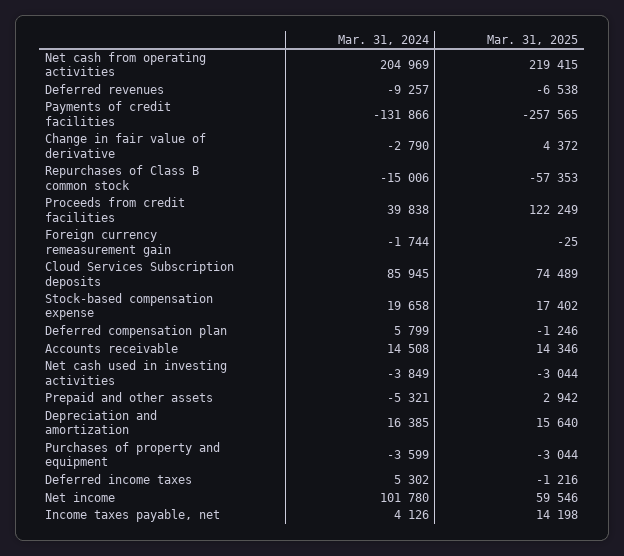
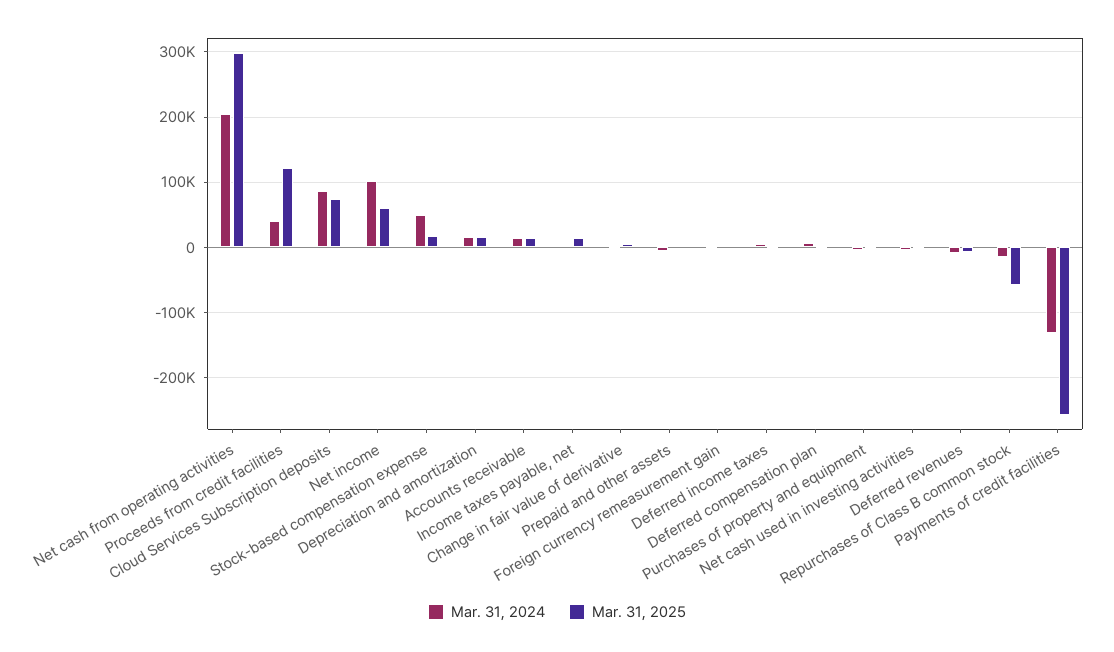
  {
    "Mar. 31, 2024": {
      "Net cash from operating activities": 204969,
      "Deferred revenues": -9257,
      "Payments of credit facilities": -131866,
      "Change in fair value of derivative": -2790,
      "Repurchases of Class B common stock": -15006,
      "Proceeds from credit facilities": 39838,
      "Foreign currency remeasurement gain": -1744,
      "Cloud Services Subscription deposits": 85945,
-     "Stock-based compensation expense": 19658,
+     "Stock-based compensation expense": 50000,
      "Deferred compensation plan": 5799,
      "Accounts receivable": 14508,
      "Net cash used in investing activities": -3849,
      "Prepaid and other assets": -5321,
      "Depreciation and amortization": 16385,
      "Purchases of property and equipment": -3599,
      "Deferred income taxes": 5302,
      "Net income": 101780,
      "Income taxes payable, net": 4126
    },
    "Mar. 31, 2025": {
-     "Net cash from operating activities": 219415,
+     "Net cash from operating activities": 300000,
      "Deferred revenues": -6538,
      "Payments of credit facilities": -257565,
      "Change in fair value of derivative": 4372,
      "Repurchases of Class B common stock": -57353,
      "Proceeds from credit facilities": 122249,
      "Foreign currency remeasurement gain": -25,
      "Cloud Services Subscription deposits": 74489,
      "Stock-based compensation expense": 17402,
      "Deferred compensation plan": -1246,
      "Accounts receivable": 14346,
      "Net cash used in investing activities": -3044,
      "Prepaid and other assets": 2942,
      "Depreciation and amortization": 15640,
      "Purchases of property and equipment": -3044,
      "Deferred income taxes": -1216,
      "Net income": 59546,
      "Income taxes payable, net": 14198
    }
  }

